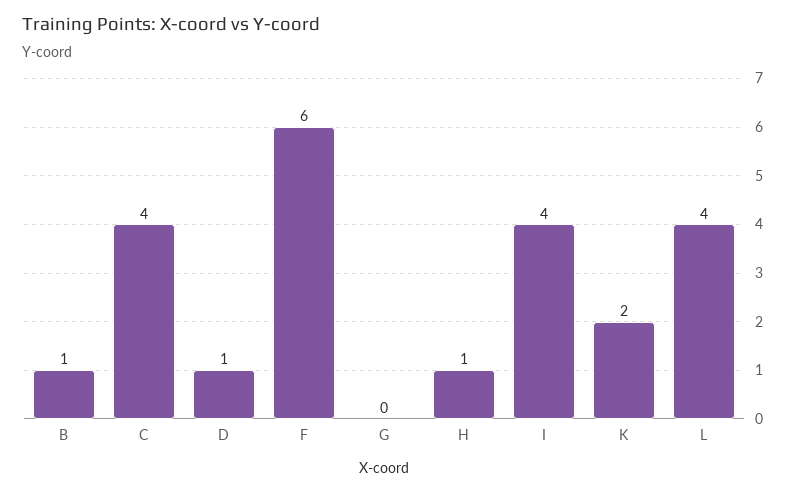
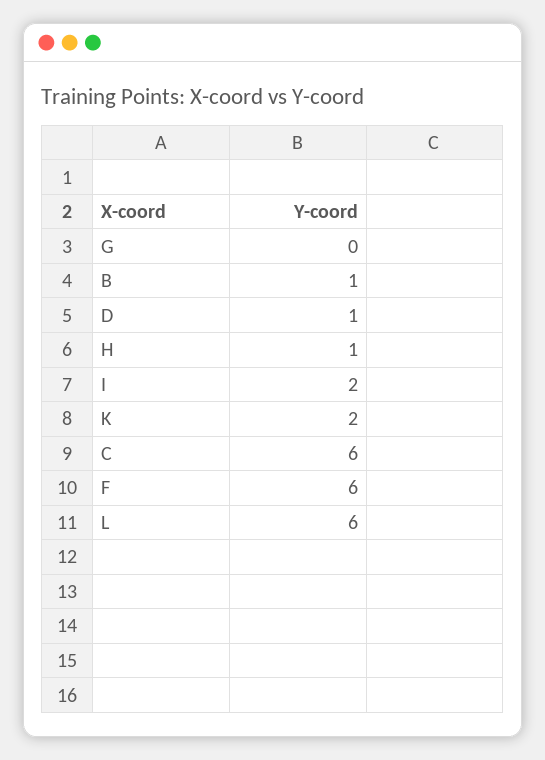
  {
    "B": 1,
-   "C": 4,
+   "C": 6,
    "D": 1,
    "F": 6,
    "G": 0,
    "H": 1,
-   "I": 4,
+   "I": 2,
    "K": 2,
-   "L": 4
+   "L": 6
  }

